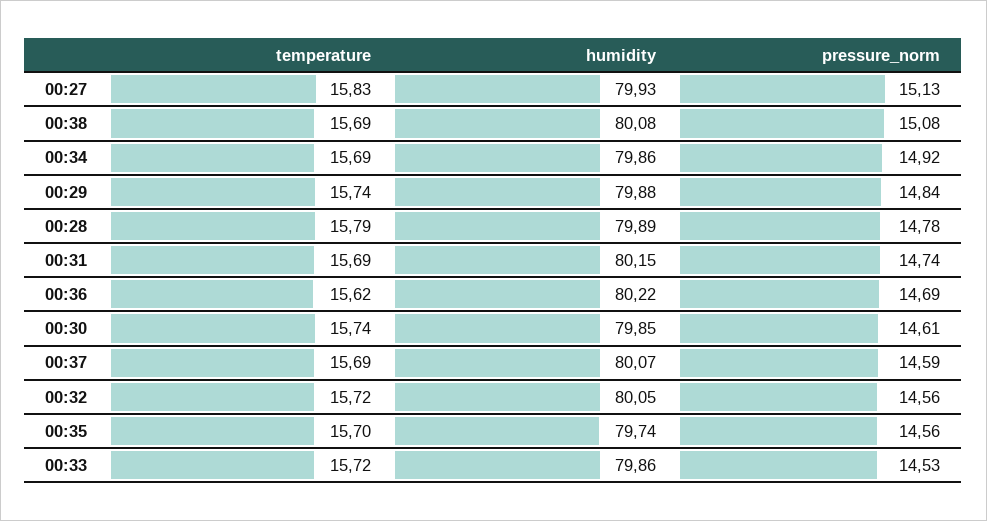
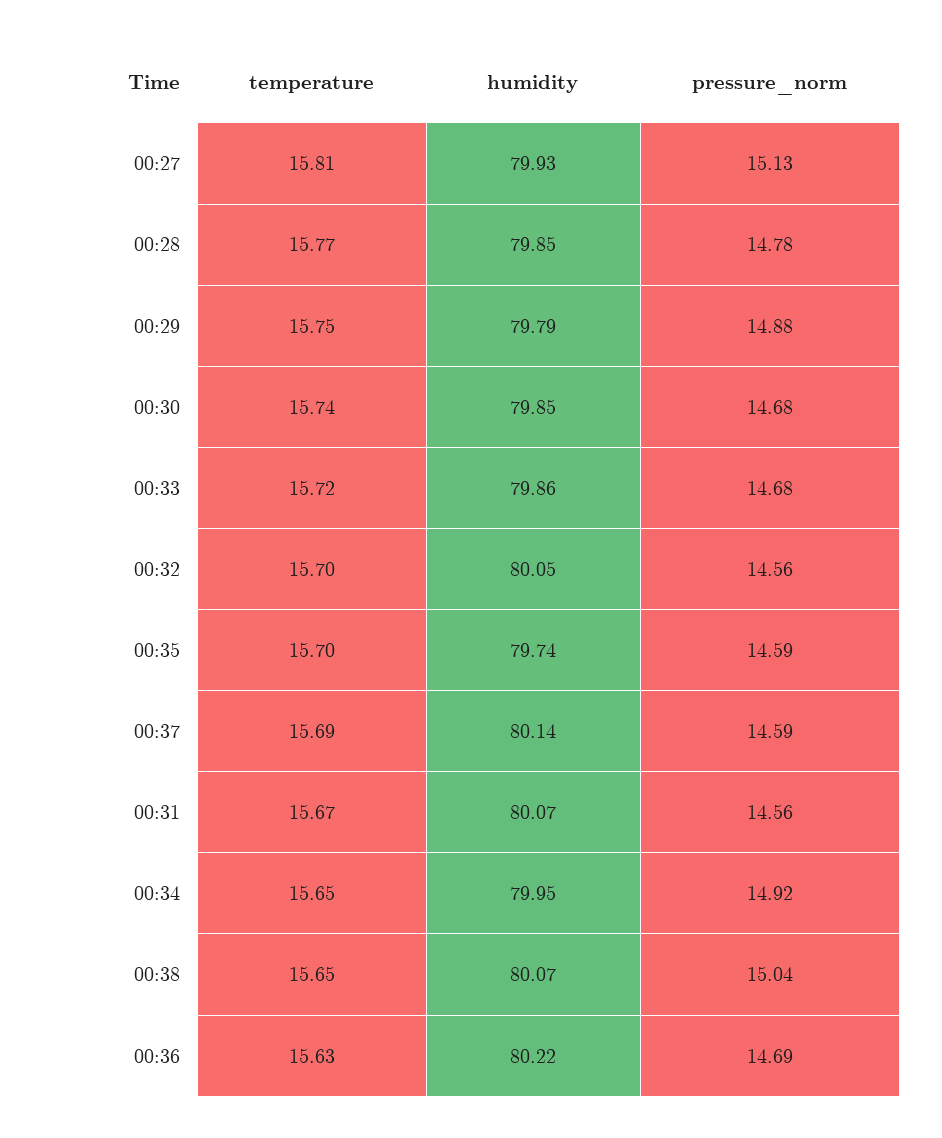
  {
    "temperature": {
-     "00:27": 15.83,
+     "00:27": 15.81,
-     "00:38": 15.69,
+     "00:38": 15.65,
-     "00:34": 15.69,
+     "00:34": 15.65,
-     "00:29": 15.74,
+     "00:29": 15.75,
-     "00:28": 15.79,
+     "00:28": 15.77,
-     "00:31": 15.69,
+     "00:31": 15.67,
-     "00:36": 15.62,
+     "00:36": 15.63,
      "00:30": 15.74,
      "00:37": 15.69,
-     "00:32": 15.72,
+     "00:32": 15.7,
      "00:35": 15.7,
      "00:33": 15.72
    },
    "humidity": {
      "00:27": 79.93,
-     "00:38": 80.08,
+     "00:38": 80.07,
-     "00:34": 79.86,
+     "00:34": 79.95,
-     "00:29": 79.88,
+     "00:29": 79.79,
-     "00:28": 79.89,
+     "00:28": 79.85,
-     "00:31": 80.15,
+     "00:31": 80.07,
      "00:36": 80.22,
      "00:30": 79.85,
-     "00:37": 80.07,
+     "00:37": 80.14,
      "00:32": 80.05,
      "00:35": 79.74,
      "00:33": 79.86
    },
    "pressure_norm": {
      "00:27": 15.13,
-     "00:38": 15.08,
+     "00:38": 15.04,
      "00:34": 14.92,
-     "00:29": 14.84,
+     "00:29": 14.88,
      "00:28": 14.78,
-     "00:31": 14.74,
+     "00:31": 14.56,
      "00:36": 14.69,
-     "00:30": 14.61,
+     "00:30": 14.68,
      "00:37": 14.59,
      "00:32": 14.56,
-     "00:35": 14.56,
+     "00:35": 14.59,
-     "00:33": 14.53
+     "00:33": 14.68
    }
  }

